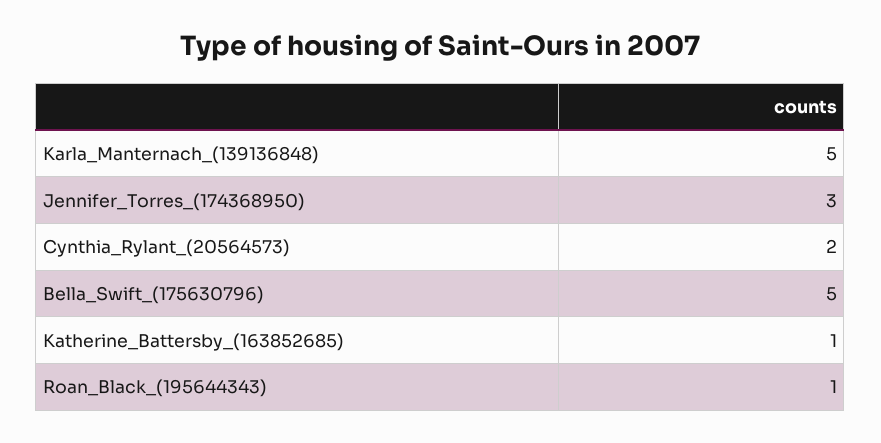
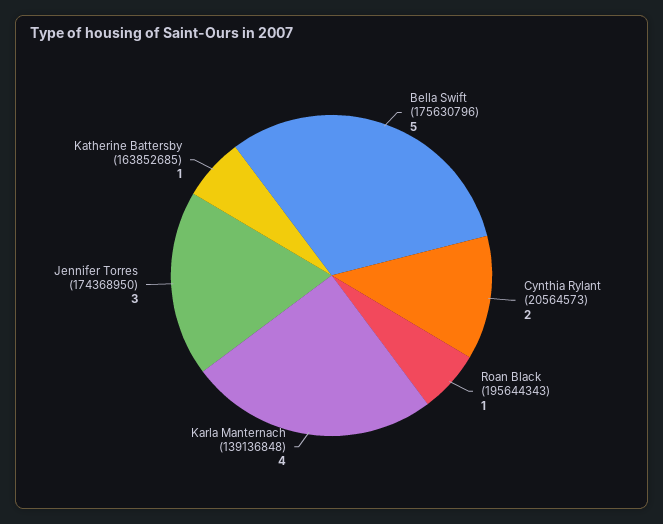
  {
-   "Karla_Manternach_(139136848)": 5,
+   "Karla_Manternach_(139136848)": 4,
    "Jennifer_Torres_(174368950)": 3,
    "Cynthia_Rylant_(20564573)": 2,
    "Bella_Swift_(175630796)": 5,
    "Katherine_Battersby_(163852685)": 1,
    "Roan_Black_(195644343)": 1
  }

